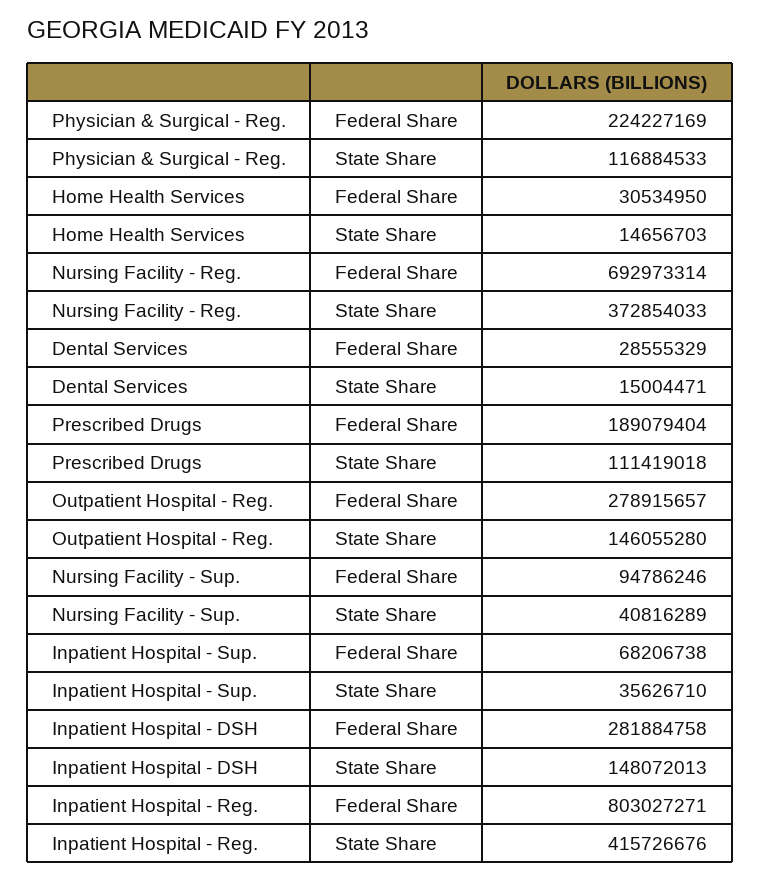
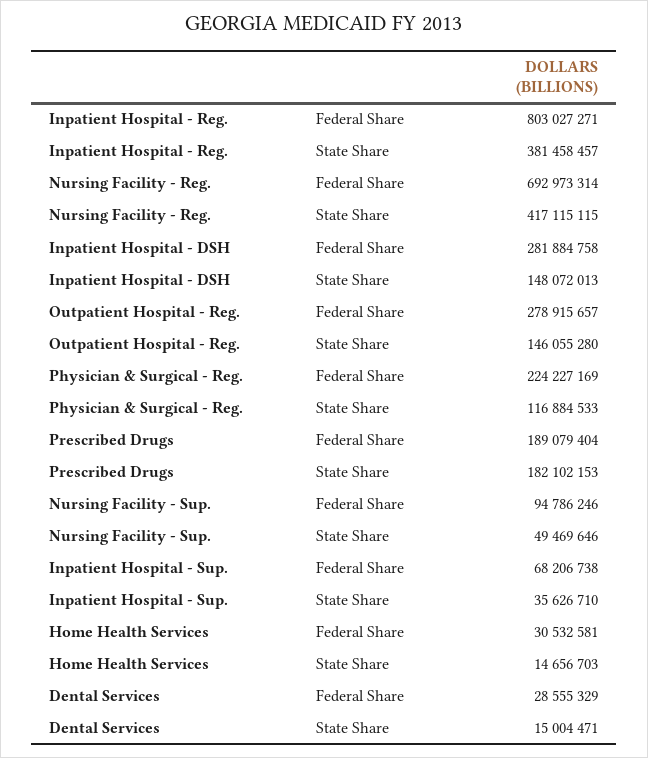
  {
    "Physician & Surgical - Reg.": {
      "Federal Share": 224227169,
      "State Share": 116884533
    },
    "Home Health Services": {
-     "Federal Share": 30534950,
+     "Federal Share": 30532581,
      "State Share": 14656703
    },
    "Nursing Facility - Reg.": {
      "Federal Share": 692973314,
-     "State Share": 372854033
+     "State Share": 417115115
    },
    "Dental Services": {
      "Federal Share": 28555329,
      "State Share": 15004471
    },
    "Prescribed Drugs": {
      "Federal Share": 189079404,
-     "State Share": 111419018
+     "State Share": 182102153
    },
    "Outpatient Hospital - Reg.": {
      "Federal Share": 278915657,
      "State Share": 146055280
    },
    "Nursing Facility - Sup.": {
      "Federal Share": 94786246,
-     "State Share": 40816289
+     "State Share": 49469646
    },
    "Inpatient Hospital - Sup.": {
      "Federal Share": 68206738,
      "State Share": 35626710
    },
    "Inpatient Hospital - DSH": {
      "Federal Share": 281884758,
      "State Share": 148072013
    },
    "Inpatient Hospital - Reg.": {
      "Federal Share": 803027271,
-     "State Share": 415726676
+     "State Share": 381458457
    }
  }

